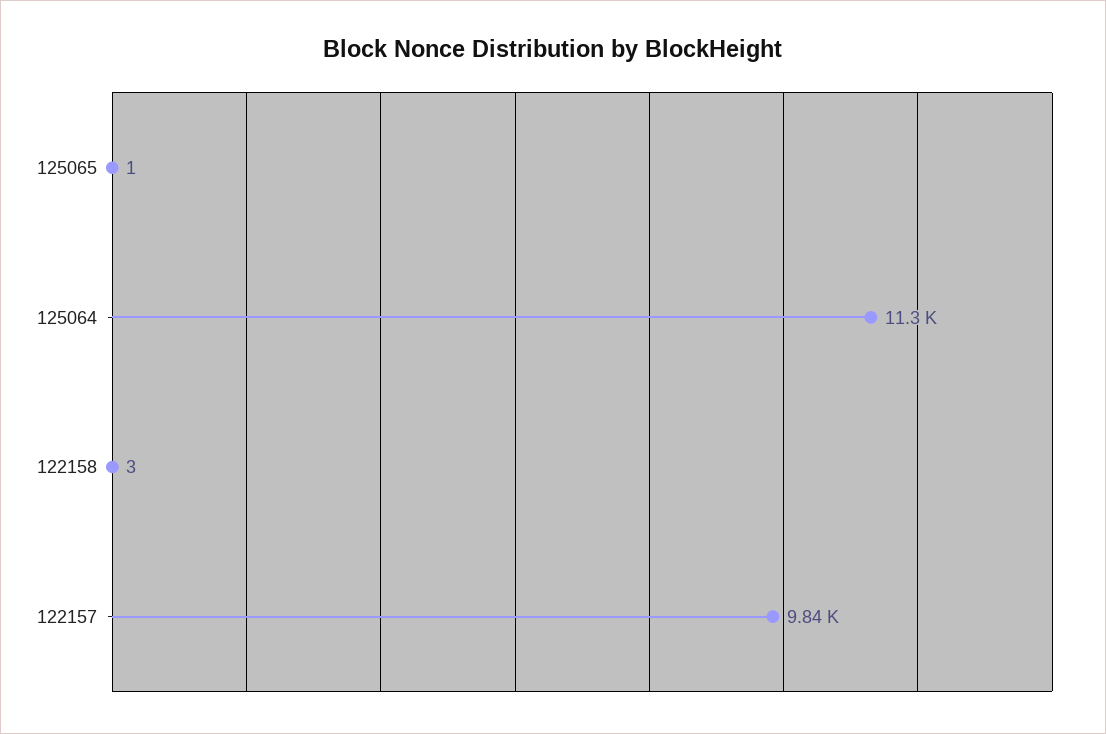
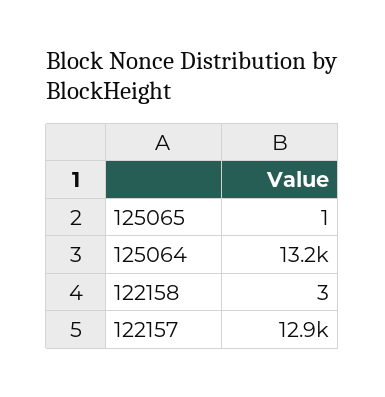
  {
    "125065": 1,
-   "125064": 11300,
+   "125064": 13200,
    "122158": 3,
-   "122157": 9840
+   "122157": 12900
  }

